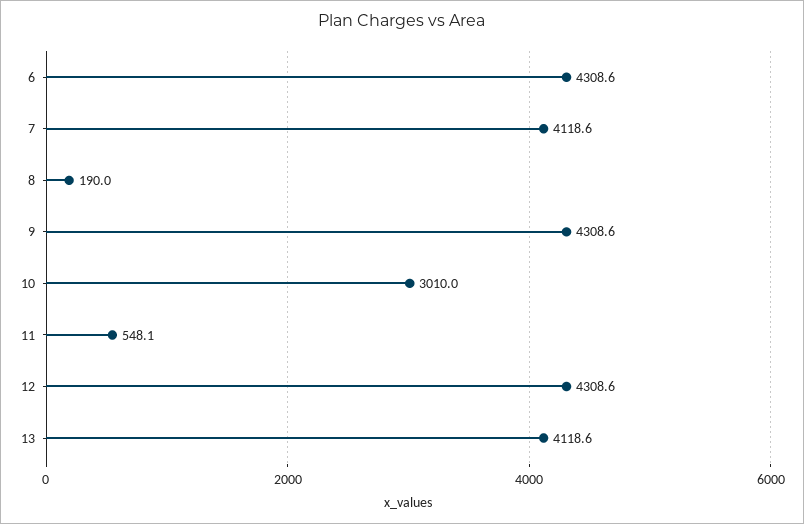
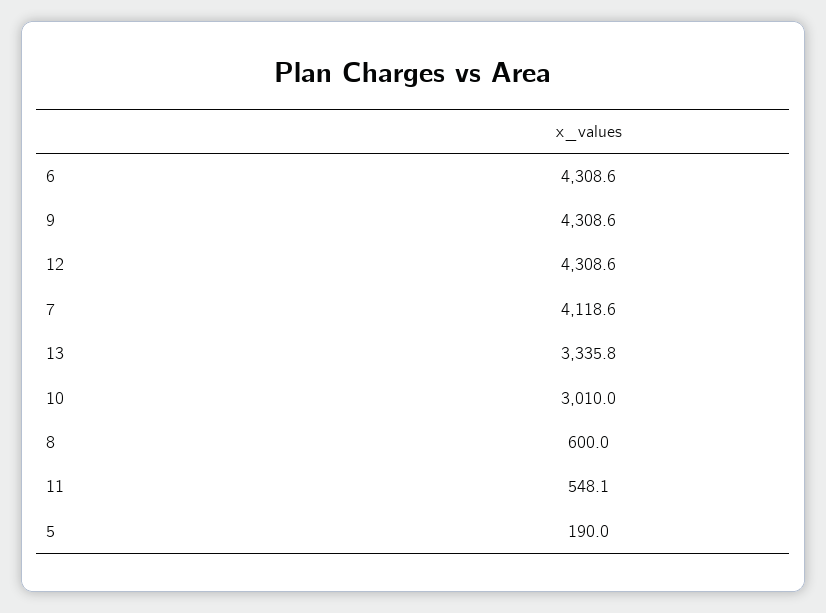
  {
    "6": 4308.6,
    "7": 4118.6,
-   "8": 190,
+   "8": 600,
    "9": 4308.6,
    "10": 3010,
    "11": 548.1,
    "12": 4308.6,
-   "13": 4118.6
+   "13": 3335.8,
+   "5": 190
  }

